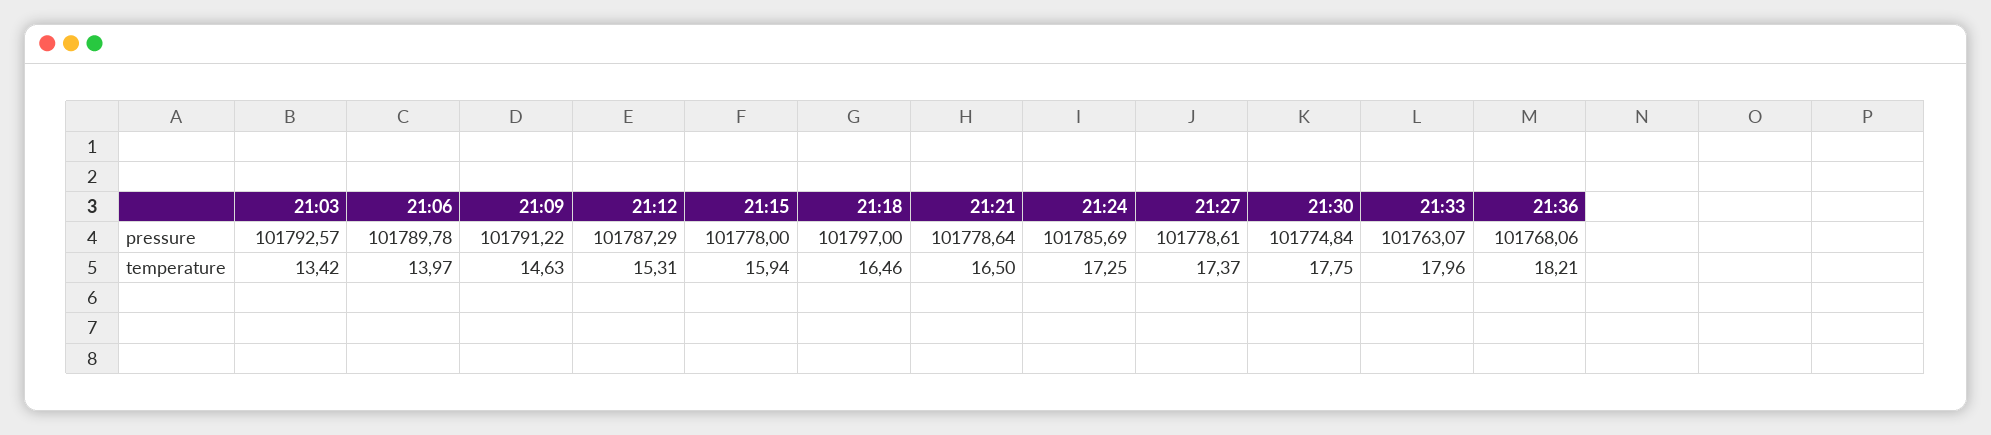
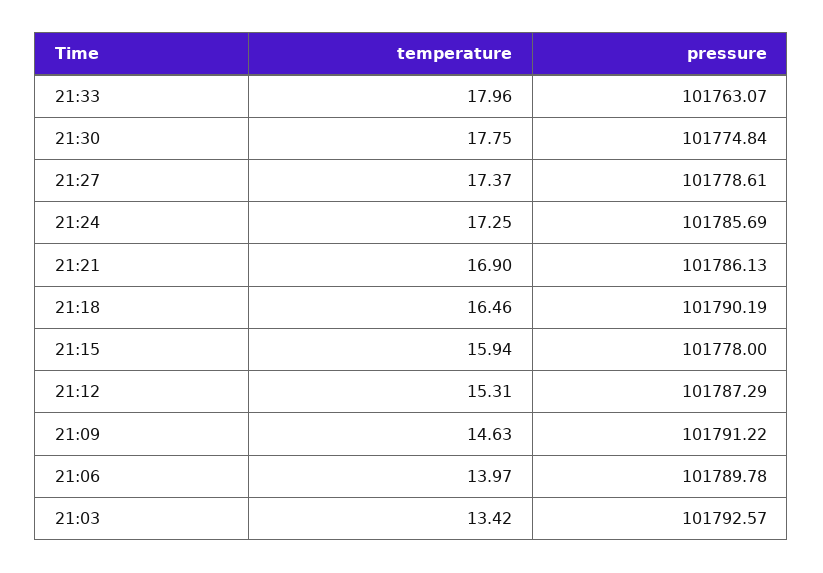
  {
    "21:03": {
      "pressure": 101792.57,
      "temperature": 13.42
    },
    "21:06": {
      "pressure": 101789.78,
      "temperature": 13.97
    },
    "21:09": {
      "pressure": 101791.22,
      "temperature": 14.63
    },
    "21:12": {
      "pressure": 101787.29,
      "temperature": 15.31
    },
    "21:15": {
      "pressure": 101778,
      "temperature": 15.94
    },
    "21:18": {
-     "pressure": 101797,
+     "pressure": 101790.19,
      "temperature": 16.46
    },
    "21:21": {
-     "pressure": 101778.64,
+     "pressure": 101786.13,
-     "temperature": 16.5
+     "temperature": 16.9
    },
    "21:24": {
      "pressure": 101785.69,
      "temperature": 17.25
    },
    "21:27": {
      "pressure": 101778.61,
      "temperature": 17.37
    },
    "21:30": {
      "pressure": 101774.84,
      "temperature": 17.75
    },
    "21:33": {
      "pressure": 101763.07,
      "temperature": 17.96
-   },
+   }
-   "21:36": {
-     "pressure": 101768.06,
-     "temperature": 18.21
-   }
  }

